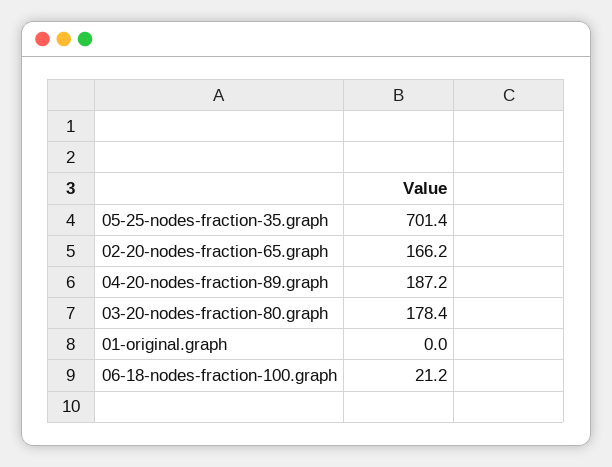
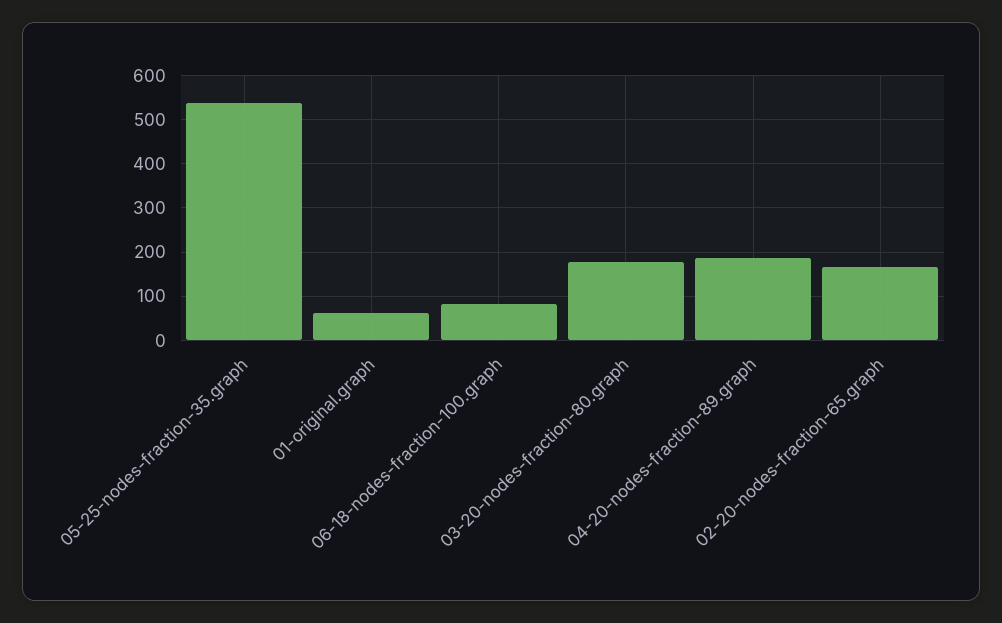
  {
-   "05-25-nodes-fraction-35.graph": 701.4,
+   "05-25-nodes-fraction-35.graph": 540,
    "02-20-nodes-fraction-65.graph": 166.2,
    "04-20-nodes-fraction-89.graph": 187.2,
    "03-20-nodes-fraction-80.graph": 178.4,
-   "01-original.graph": 0,
+   "01-original.graph": 60,
-   "06-18-nodes-fraction-100.graph": 21.2
+   "06-18-nodes-fraction-100.graph": 80
  }

